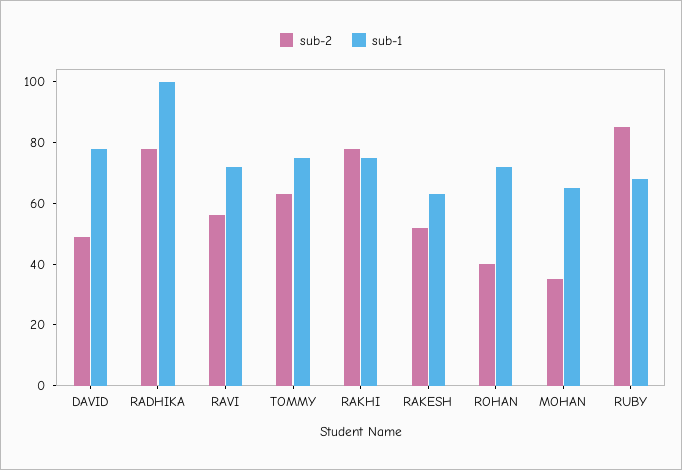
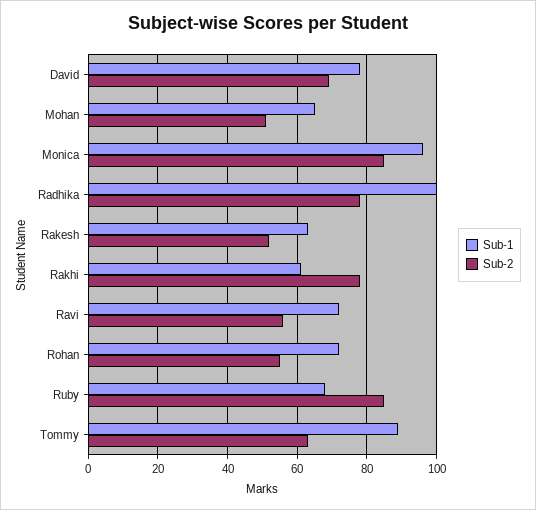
  {
    "sub-2": {
-     "DAVID": 50,
+     "DAVID": 70,
      "RADHIKA": 80,
      "RAVI": 55,
      "TOMMY": 65,
      "RAKHI": 80,
      "RAKESH": 50,
-     "ROHAN": 40,
+     "ROHAN": 55,
-     "MOHAN": 35,
+     "MOHAN": 50,
-     "RUBY": 85
+     "RUBY": 85,
+     "Monica": 85
    },
    "sub-1": {
      "DAVID": 80,
      "RADHIKA": 100,
      "RAVI": 70,
-     "TOMMY": 75,
+     "TOMMY": 90,
-     "RAKHI": 75,
+     "RAKHI": 60,
      "RAKESH": 65,
      "ROHAN": 70,
      "MOHAN": 65,
-     "RUBY": 70
+     "RUBY": 70,
+     "Monica": 95
    }
  }

